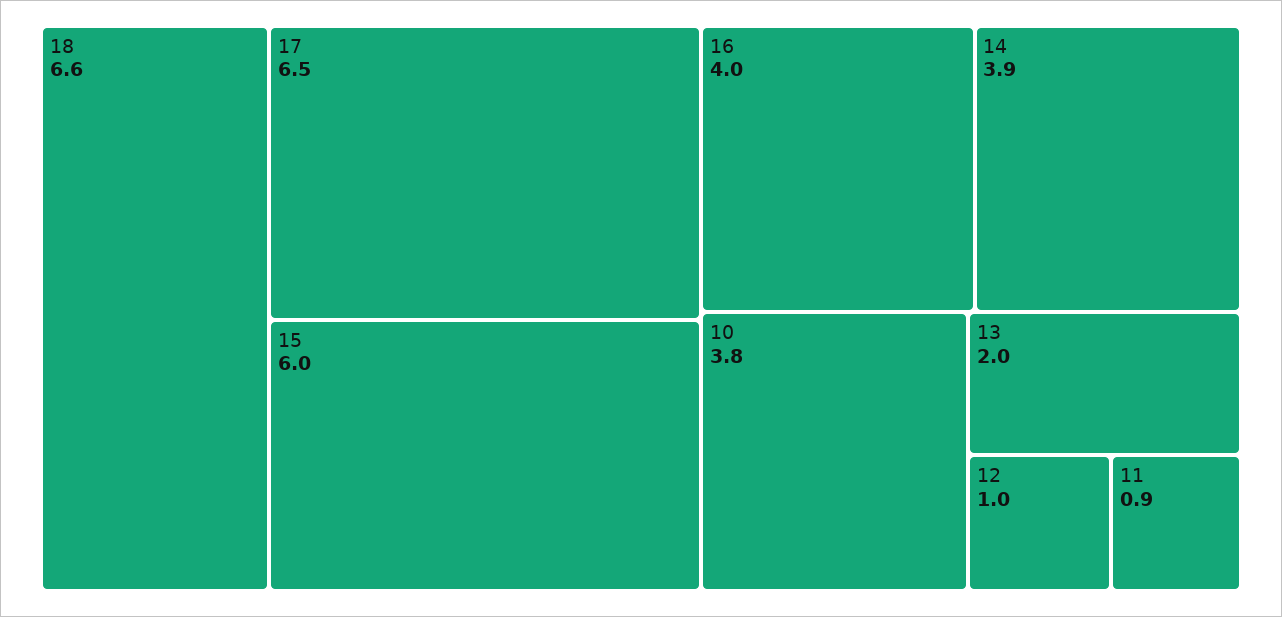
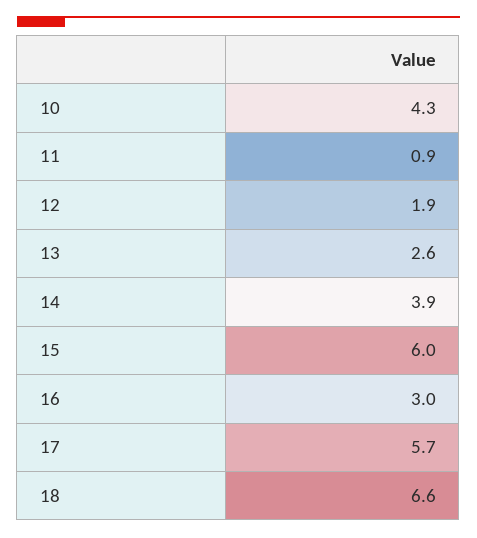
  {
    "18": 6.6,
-   "17": 6.5,
+   "17": 5.7,
    "15": 6,
-   "16": 4,
+   "16": 3,
    "14": 3.9,
-   "10": 3.8,
+   "10": 4.3,
-   "13": 2,
+   "13": 2.6,
-   "12": 1,
+   "12": 1.9,
    "11": 0.9
  }

